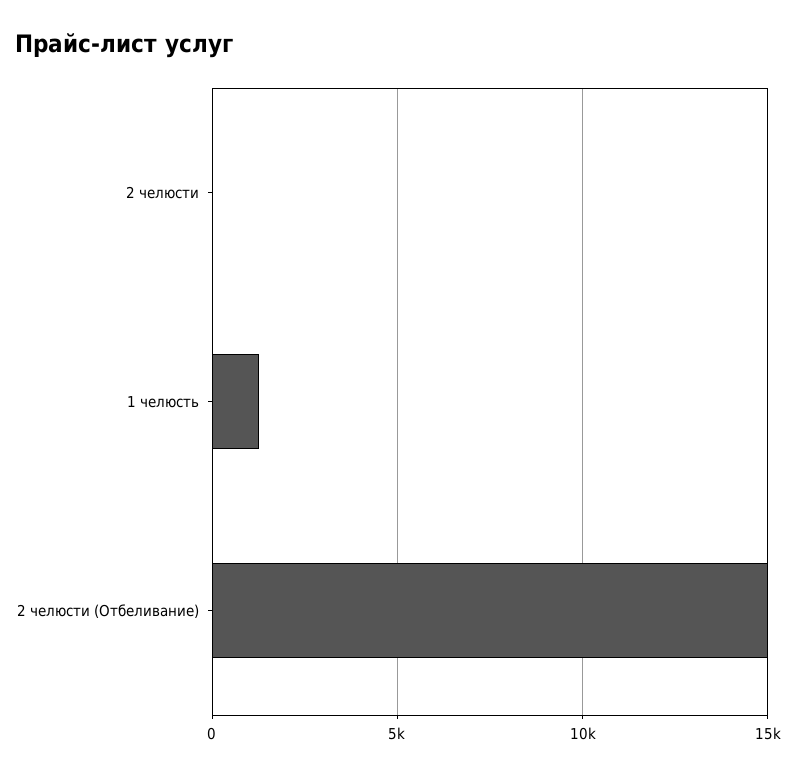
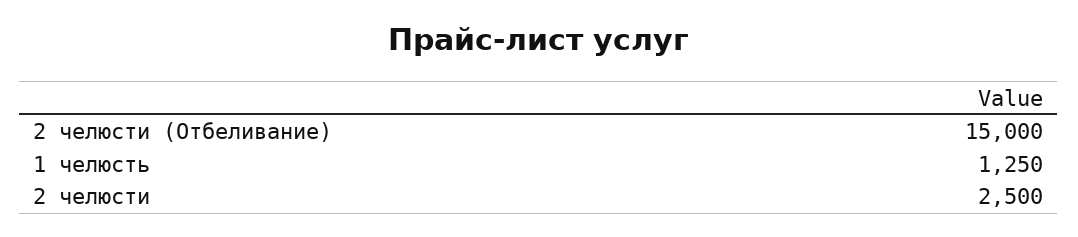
  {
-   "2 челюсти": 0,
+   "2 челюсти": 2500,
    "1 челюсть": 1250,
    "2 челюсти (Отбеливание)": 15000
  }

